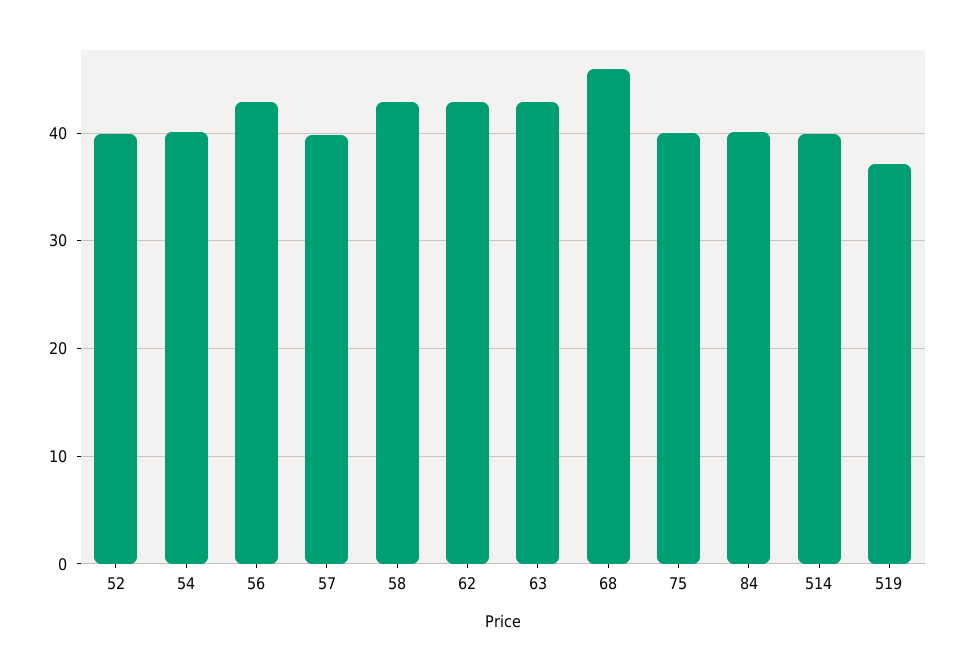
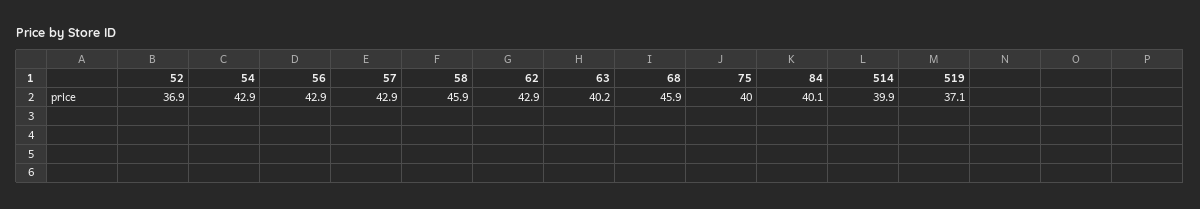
  {
-   "52": 40,
+   "52": 36.9,
-   "54": 40,
+   "54": 42.9,
    "56": 42.9,
-   "57": 40,
+   "57": 42.9,
-   "58": 43,
+   "58": 45.9,
    "62": 42.9,
-   "63": 43,
+   "63": 40.2,
    "68": 45.9,
    "75": 40,
    "84": 40.1,
    "514": 39.9,
    "519": 37.1
  }

